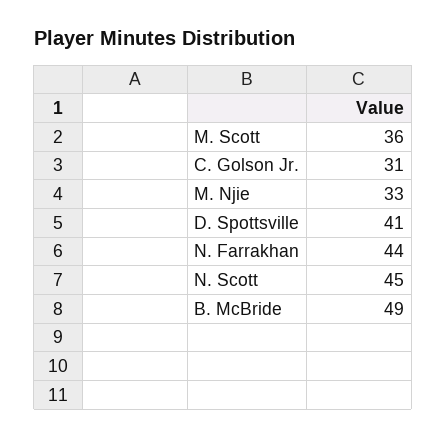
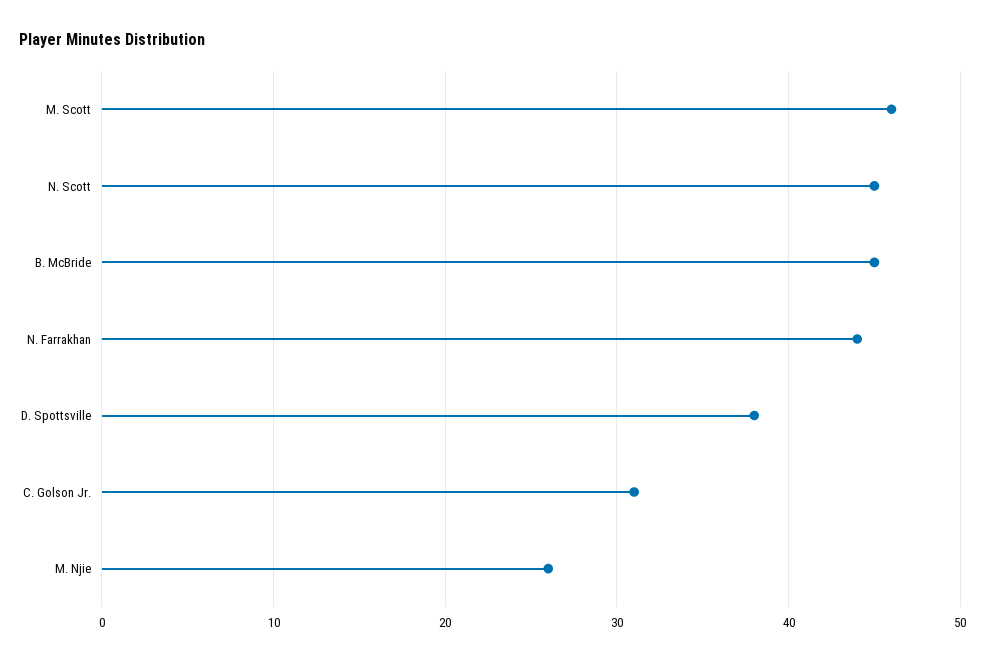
  {
-   "M. Scott": 36,
+   "M. Scott": 46,
    "C. Golson Jr.": 31,
-   "M. Njie": 33,
+   "M. Njie": 26,
-   "D. Spottsville": 41,
+   "D. Spottsville": 38,
    "N. Farrakhan": 44,
    "N. Scott": 45,
-   "B. McBride": 49
+   "B. McBride": 45
  }

